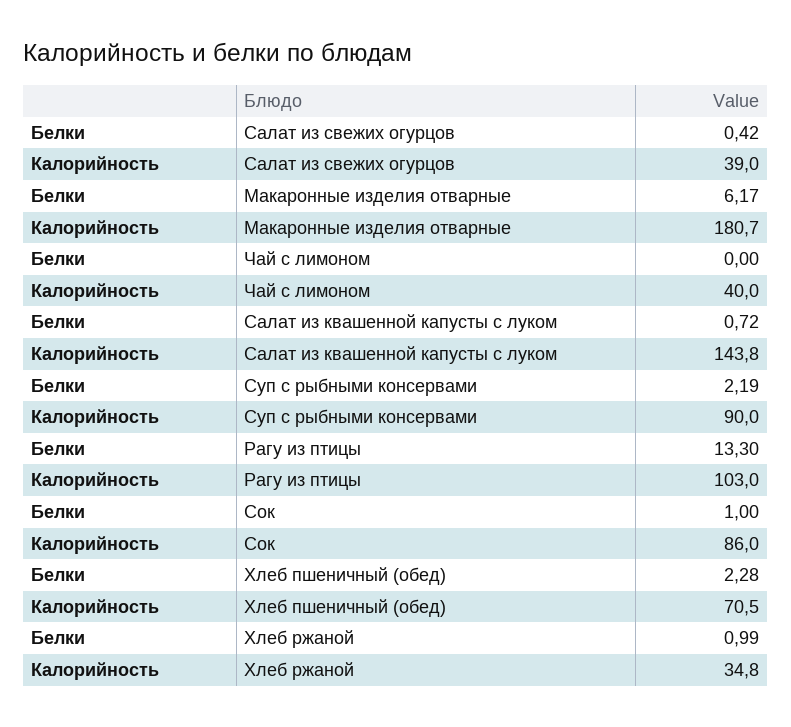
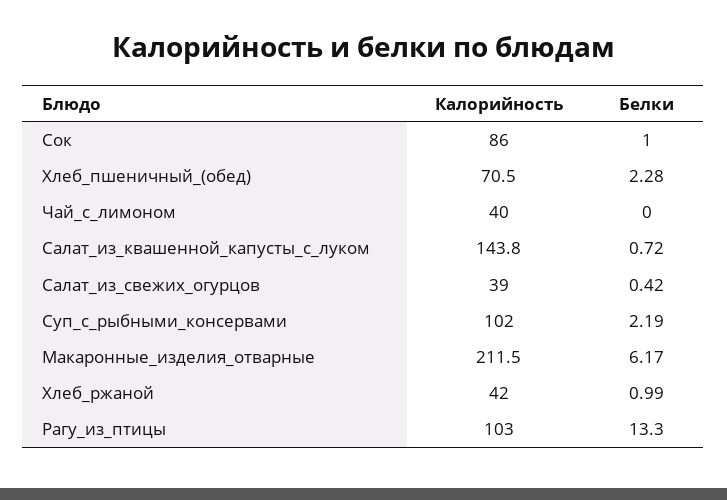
  {
    "Белки": {
      "Салат из свежих огурцов": 0.42,
      "Макаронные изделия отварные": 6.17,
      "Чай с лимоном": 0,
      "Салат из квашенной капусты с луком": 0.72,
      "Суп с рыбными консервами": 2.19,
      "Рагу из птицы": 13.3,
      "Сок": 1,
      "Хлеб пшеничный (обед)": 2.28,
      "Хлеб ржаной": 0.99
    },
    "Калорийность": {
      "Салат из свежих огурцов": 39,
-     "Макаронные изделия отварные": 180.7,
+     "Макаронные изделия отварные": 211.5,
      "Чай с лимоном": 40,
      "Салат из квашенной капусты с луком": 143.8,
-     "Суп с рыбными консервами": 90,
+     "Суп с рыбными консервами": 102,
      "Рагу из птицы": 103,
      "Сок": 86,
      "Хлеб пшеничный (обед)": 70.5,
-     "Хлеб ржаной": 34.8
+     "Хлеб ржаной": 42
    }
  }

